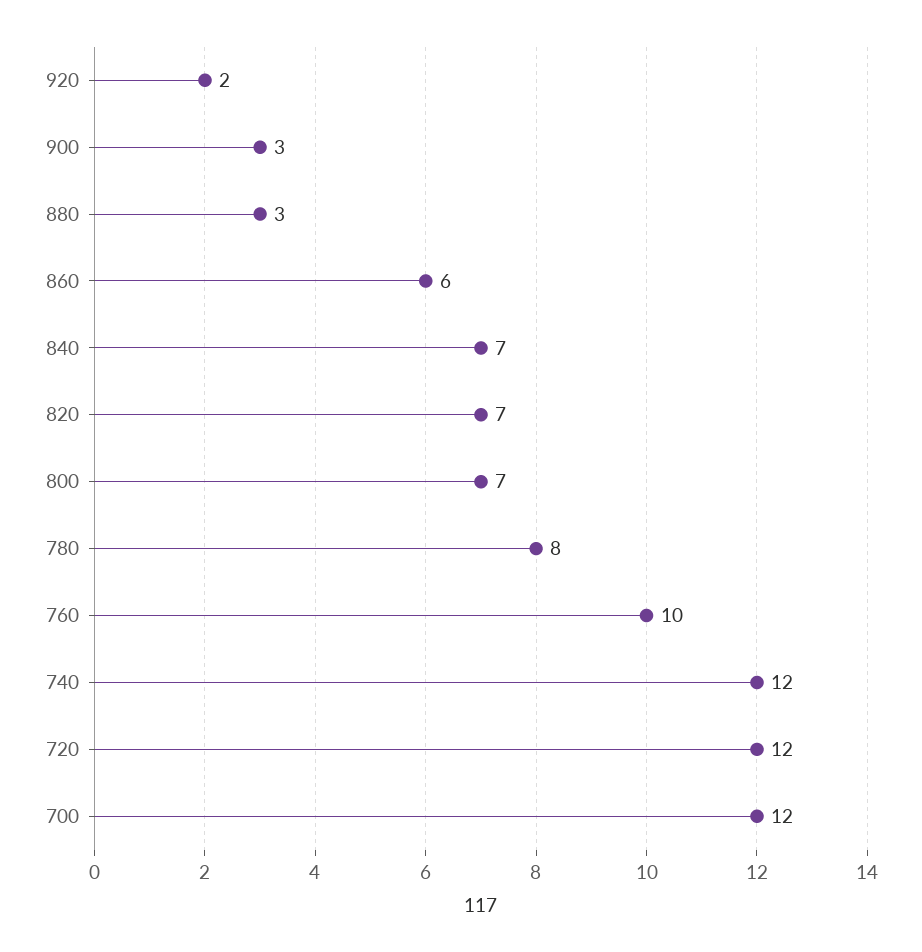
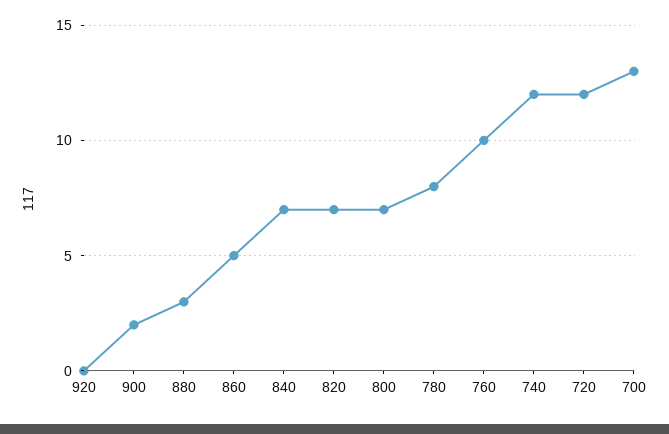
  {
-   "920": 2,
+   "920": 0,
-   "900": 3,
+   "900": 2,
    "880": 3,
-   "860": 6,
+   "860": 5,
    "840": 7,
    "820": 7,
    "800": 7,
    "780": 8,
    "760": 10,
    "740": 12,
    "720": 12,
-   "700": 12
+   "700": 13
  }

